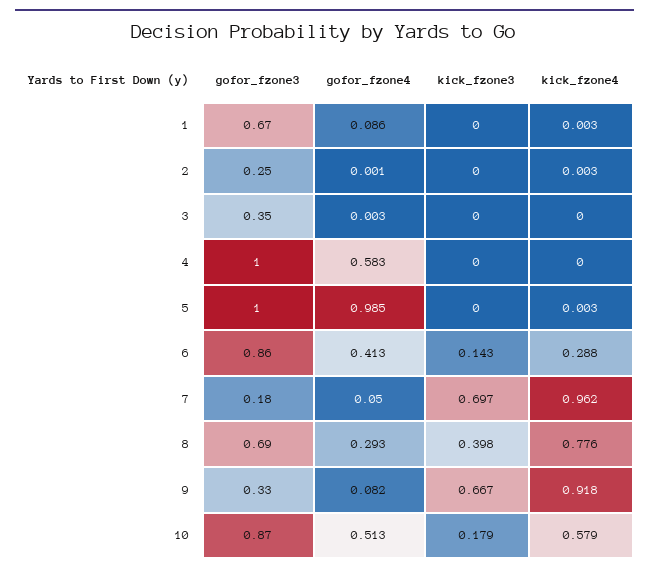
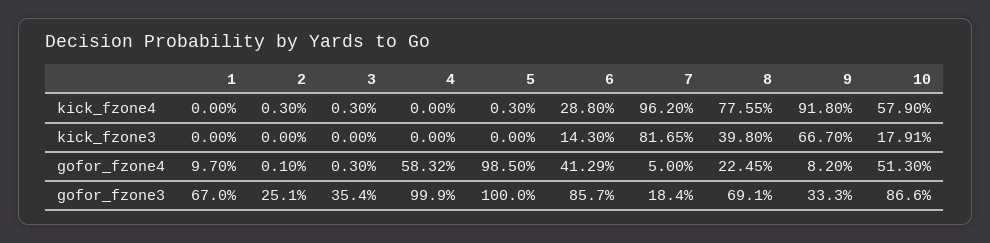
  {
    "gofor_fzone3": {
      "1": 0.67,
      "2": 0.251,
      "3": 0.354,
      "4": 0.999,
      "5": 1,
      "6": 0.857,
      "7": 0.184,
      "8": 0.691,
      "9": 0.333,
      "10": 0.866
    },
    "gofor_fzone4": {
-     "1": 0.086,
+     "1": 0.097,
      "2": 0.001,
      "3": 0.003,
      "4": 0.5832,
      "5": 0.985,
      "6": 0.4129,
      "7": 0.05,
-     "8": 0.293,
+     "8": 0.2245,
      "9": 0.082,
      "10": 0.513
    },
    "kick_fzone3": {
      "1": 0,
      "2": 0,
      "3": 0,
      "4": 0,
      "5": 0,
      "6": 0.143,
-     "7": 0.697,
+     "7": 0.8165,
      "8": 0.398,
      "9": 0.667,
      "10": 0.1791
    },
    "kick_fzone4": {
-     "1": 0.003,
+     "1": 0,
      "2": 0.003,
-     "3": 0,
+     "3": 0.003,
      "4": 0,
      "5": 0.003,
      "6": 0.288,
      "7": 0.962,
      "8": 0.7755,
      "9": 0.918,
      "10": 0.579
    }
  }

